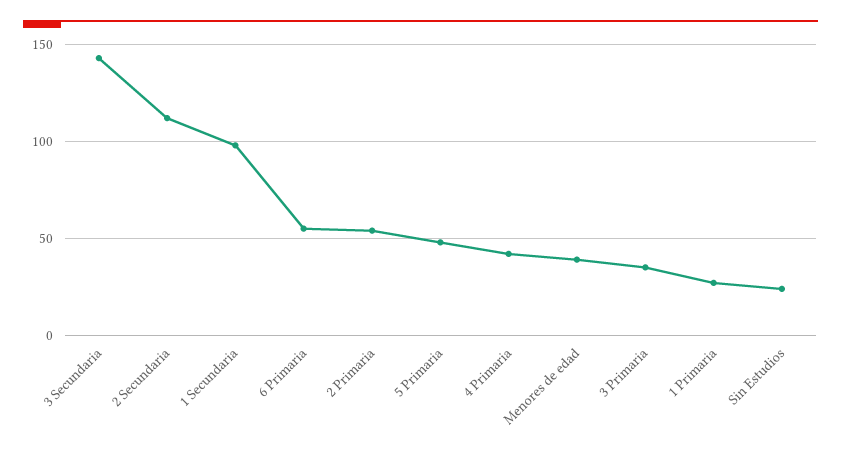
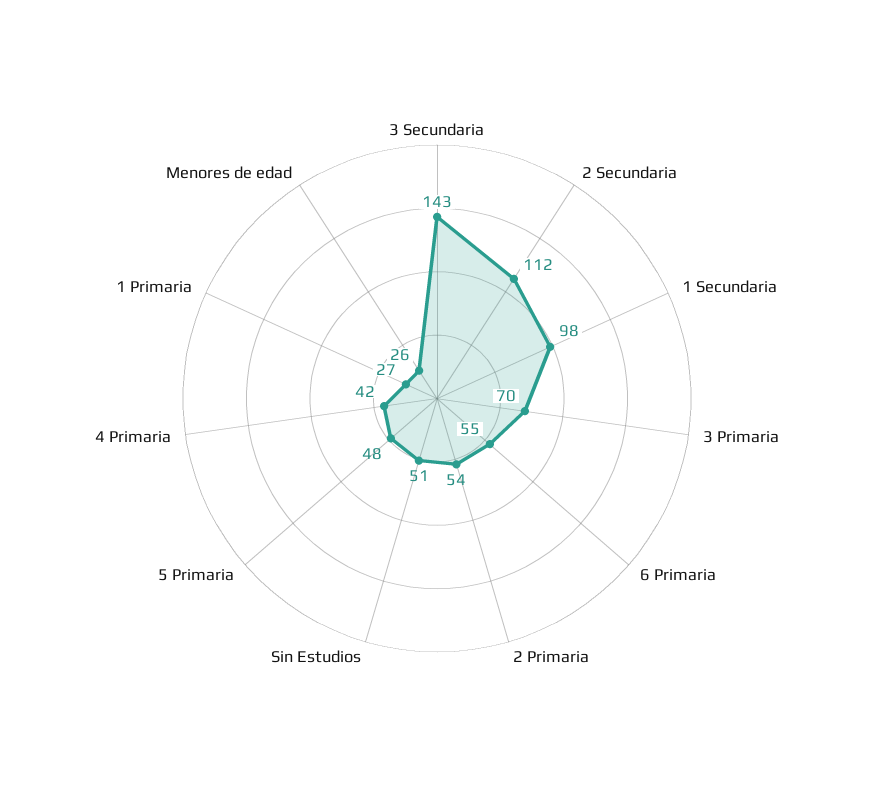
  {
    "3 Secundaria": 143,
    "2 Secundaria": 112,
    "1 Secundaria": 98,
    "6 Primaria": 55,
    "2 Primaria": 54,
    "5 Primaria": 48,
    "4 Primaria": 42,
-   "Menores de edad": 40,
+   "Menores de edad": 26,
-   "3 Primaria": 35,
+   "3 Primaria": 70,
    "1 Primaria": 27,
-   "Sin Estudios": 25
+   "Sin Estudios": 51
  }

